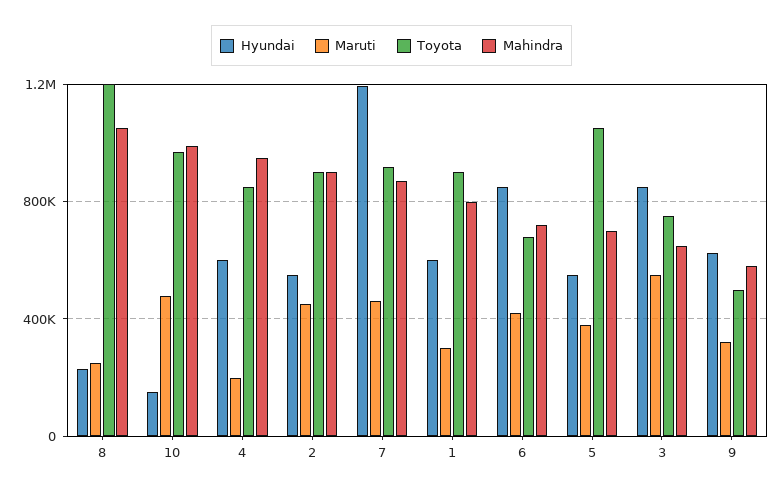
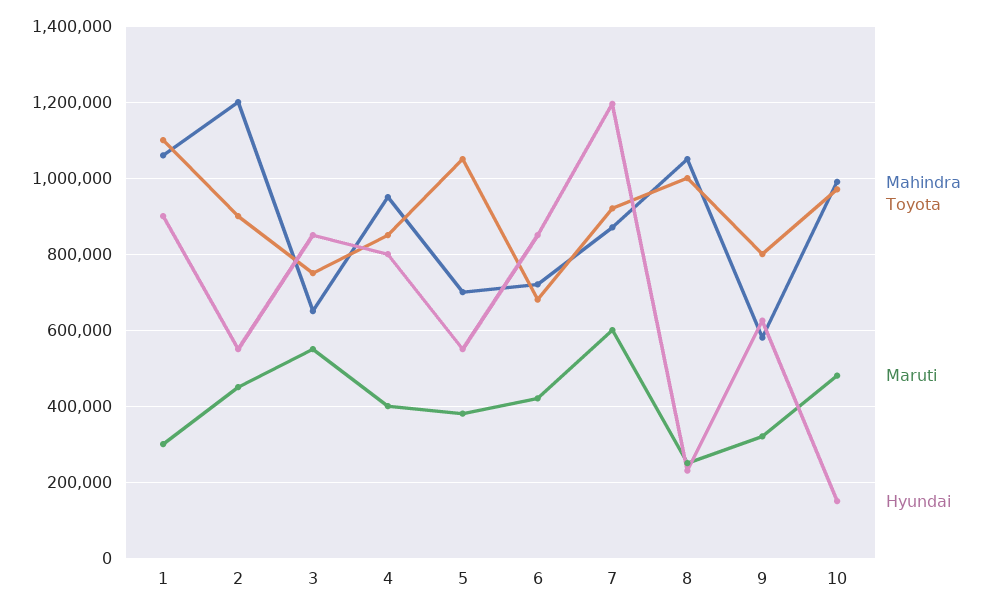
  {
    "Hyundai": {
      "8": 220000,
      "10": 160000,
-     "4": 600000,
+     "4": 800000,
      "2": 560000,
      "7": 1200000,
-     "1": 600000,
+     "1": 900000,
      "6": 860000,
      "5": 560000,
      "3": 860000,
      "9": 620000
    },
    "Maruti": {
      "8": 260000,
      "10": 480000,
-     "4": 200000,
+     "4": 400000,
      "2": 460000,
-     "7": 450000,
+     "7": 600000,
      "1": 300000,
      "6": 420000,
      "5": 380000,
      "3": 560000,
      "9": 320000
    },
    "Toyota": {
-     "8": 1200000,
+     "8": 1000000,
      "10": 980000,
      "4": 860000,
      "2": 900000,
      "7": 920000,
-     "1": 900000,
+     "1": 1100000,
      "6": 680000,
      "5": 1060000,
      "3": 760000,
-     "9": 500000
+     "9": 800000
    },
    "Mahindra": {
      "8": 1060000,
      "10": 1000000,
      "4": 960000,
-     "2": 900000,
+     "2": 1200000,
      "7": 880000,
-     "1": 800000,
+     "1": 1060000,
      "6": 720000,
      "5": 700000,
      "3": 660000,
      "9": 580000
    }
  }

